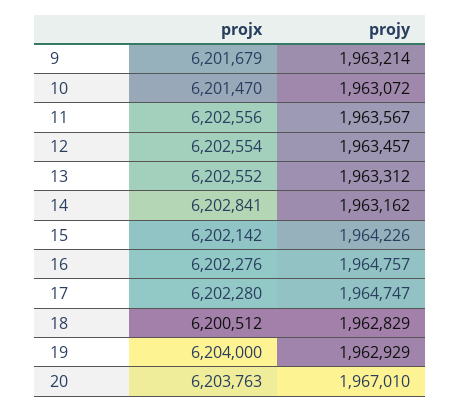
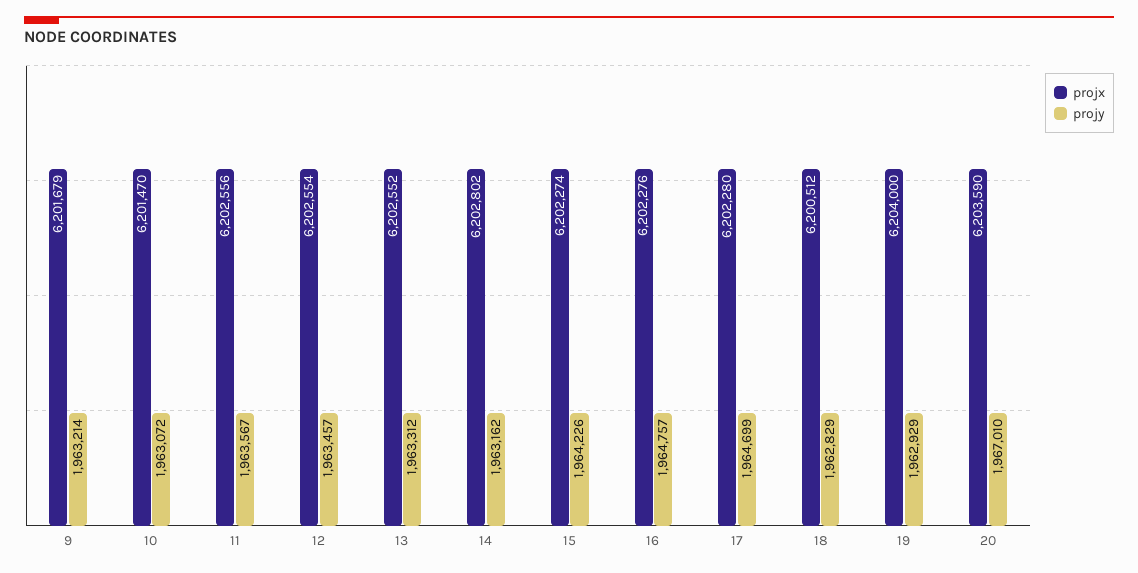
  {
    "projx": {
      "9": 6201679,
      "10": 6201470,
      "11": 6202556,
      "12": 6202554,
      "13": 6202552,
-     "14": 6202841,
+     "14": 6202802,
-     "15": 6202142,
+     "15": 6202274,
      "16": 6202276,
      "17": 6202280,
      "18": 6200512,
      "19": 6204000,
-     "20": 6203763
+     "20": 6203590
    },
    "projy": {
      "9": 1963214,
      "10": 1963072,
      "11": 1963567,
      "12": 1963457,
      "13": 1963312,
      "14": 1963162,
      "15": 1964226,
      "16": 1964757,
-     "17": 1964747,
+     "17": 1964699,
      "18": 1962829,
      "19": 1962929,
      "20": 1967010
    }
  }

